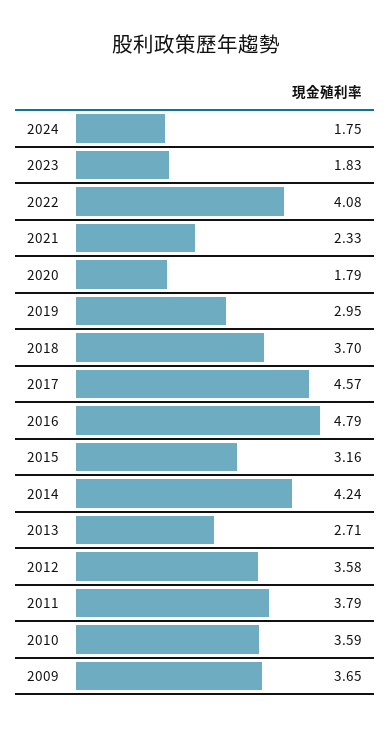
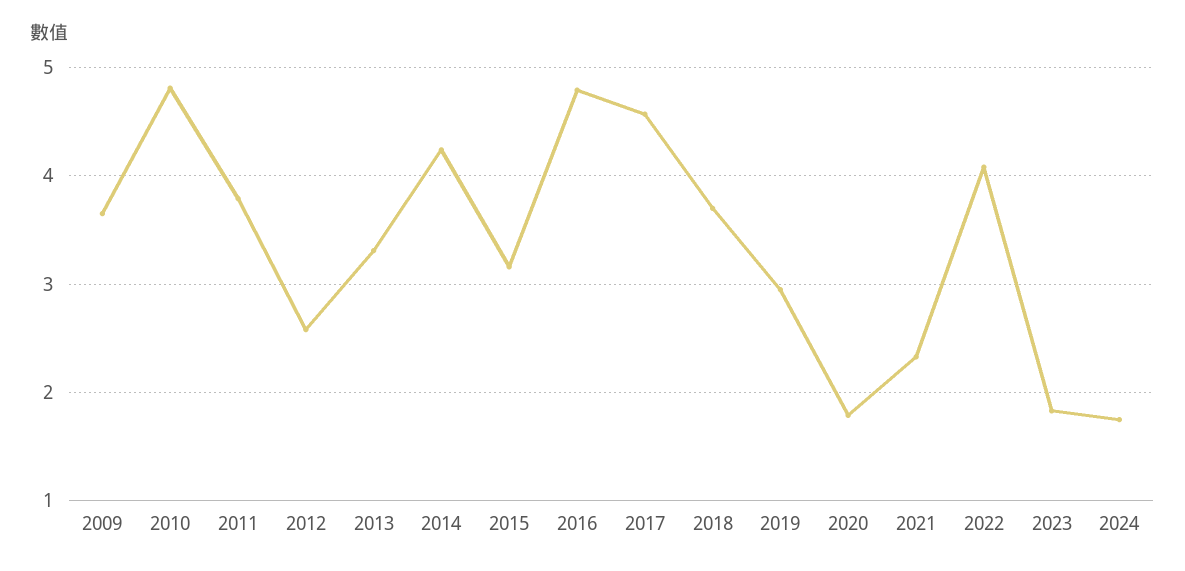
  {
    "2024": 1.75,
    "2023": 1.83,
    "2022": 4.08,
    "2021": 2.33,
    "2020": 1.79,
    "2019": 2.95,
    "2018": 3.7,
    "2017": 4.57,
    "2016": 4.79,
    "2015": 3.16,
    "2014": 4.24,
-   "2013": 2.71,
+   "2013": 3.3,
-   "2012": 3.58,
+   "2012": 2.6,
    "2011": 3.79,
-   "2010": 3.59,
+   "2010": 4.8,
    "2009": 3.65
  }

